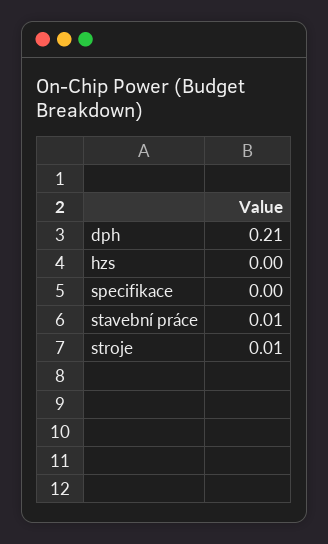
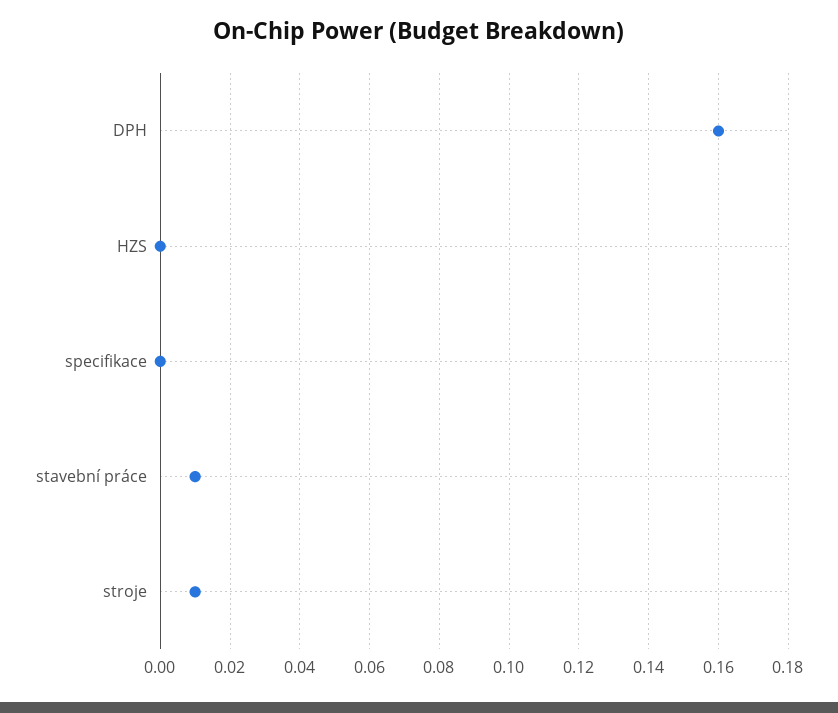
  {
-   "dph": 0.21,
+   "dph": 0.16,
    "hzs": 0,
    "specifikace": 0,
    "stavební práce": 0.01,
    "stroje": 0.01
  }

